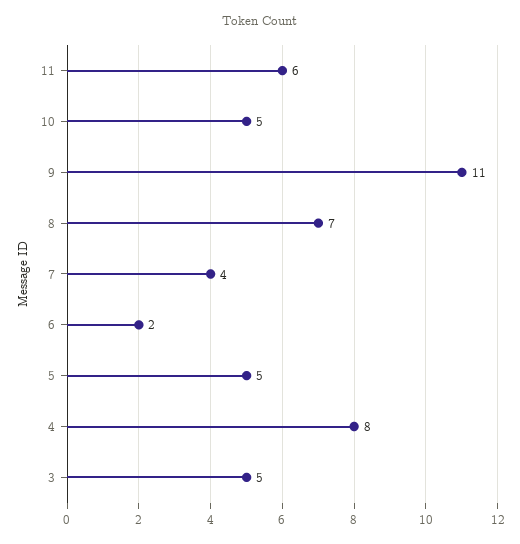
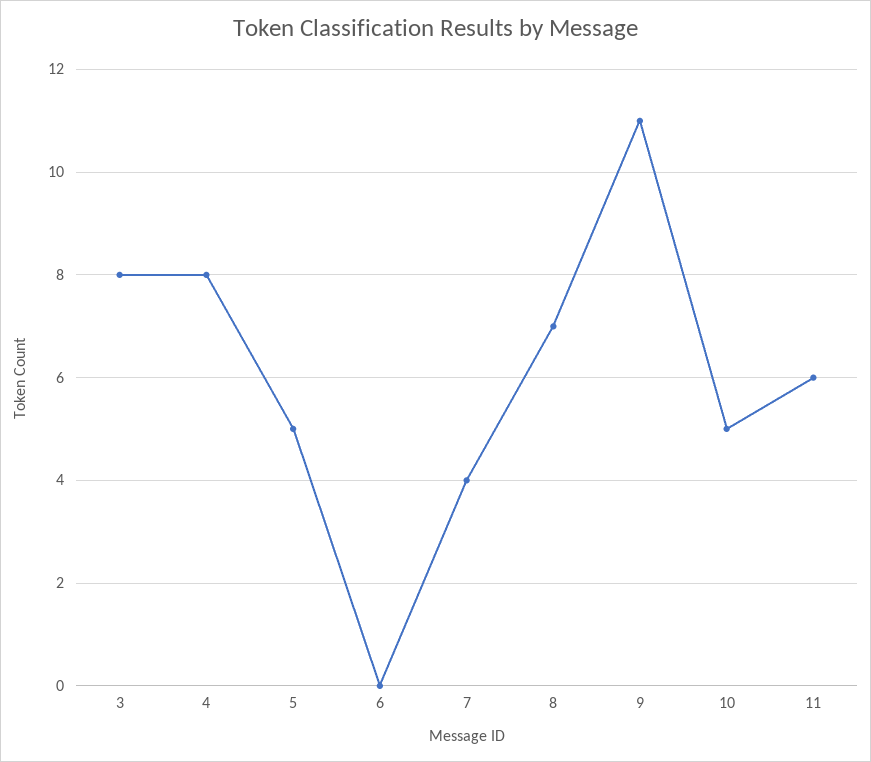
  {
    "11": 6,
    "10": 5,
    "9": 11,
    "8": 7,
    "7": 4,
-   "6": 2,
+   "6": 0,
    "5": 5,
    "4": 8,
-   "3": 5
+   "3": 8
  }

